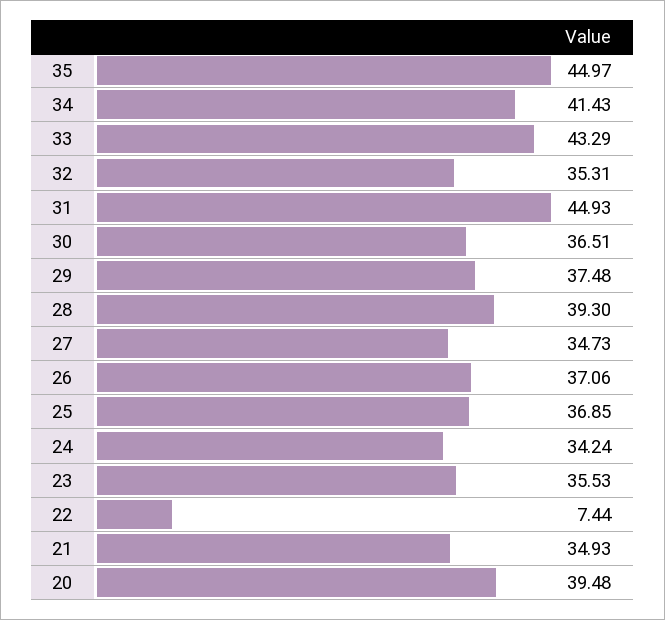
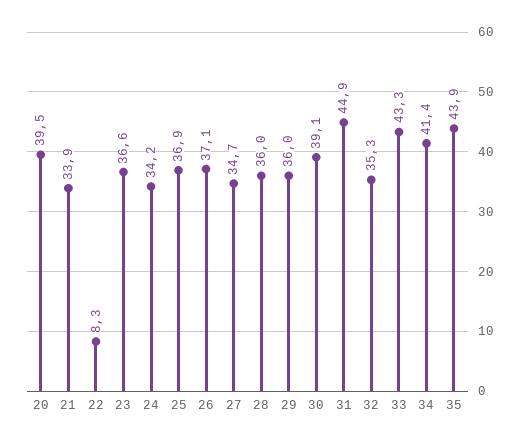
  {
-   "35": 44.97,
+   "35": 43.9,
    "34": 41.43,
    "33": 43.29,
    "32": 35.31,
    "31": 44.93,
-   "30": 36.51,
+   "30": 39.1,
-   "29": 37.48,
+   "29": 36,
-   "28": 39.3,
+   "28": 36,
    "27": 34.73,
    "26": 37.06,
    "25": 36.85,
    "24": 34.24,
-   "23": 35.53,
+   "23": 36.6,
-   "22": 7.44,
+   "22": 8.3,
-   "21": 34.93,
+   "21": 33.9,
    "20": 39.48
  }

